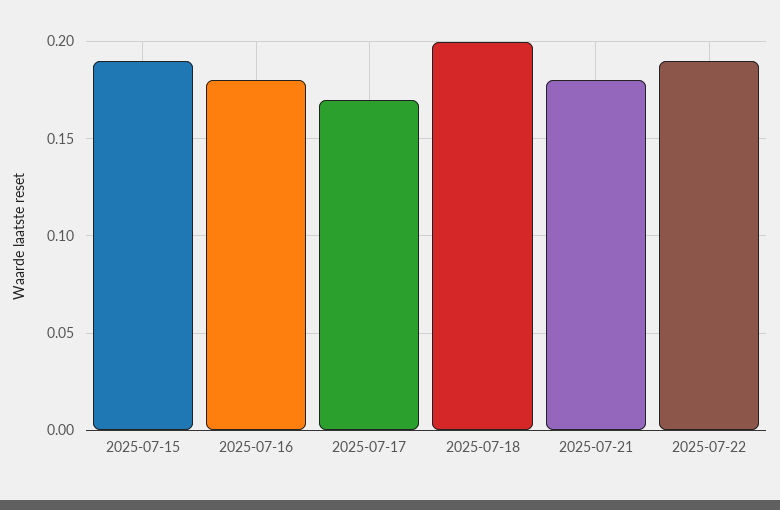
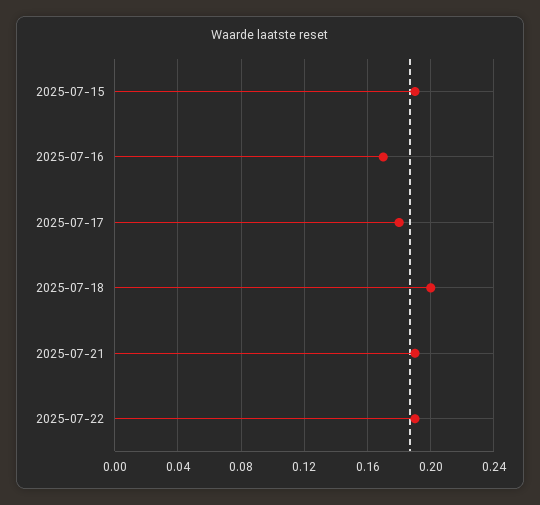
  {
    "2025-07-15": 0.19,
-   "2025-07-16": 0.18,
+   "2025-07-16": 0.17,
-   "2025-07-17": 0.17,
+   "2025-07-17": 0.18,
    "2025-07-18": 0.2,
-   "2025-07-21": 0.18,
+   "2025-07-21": 0.19,
    "2025-07-22": 0.19
  }

